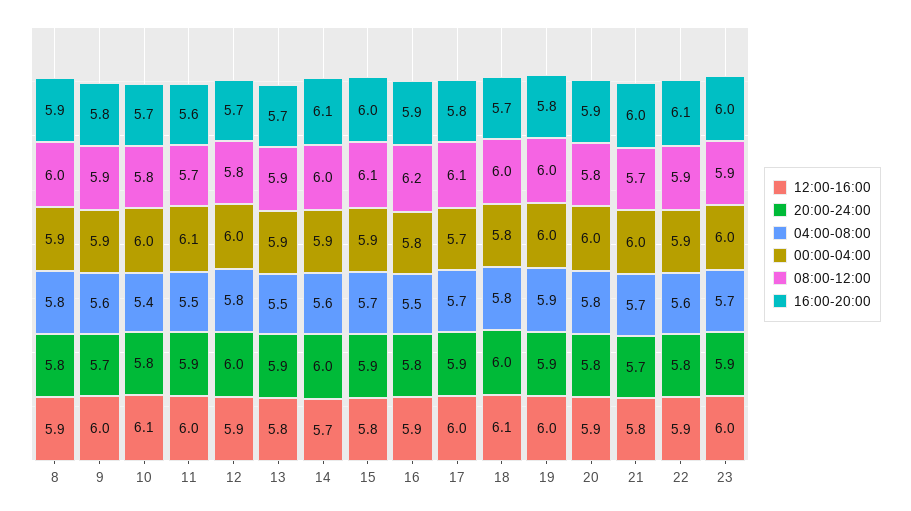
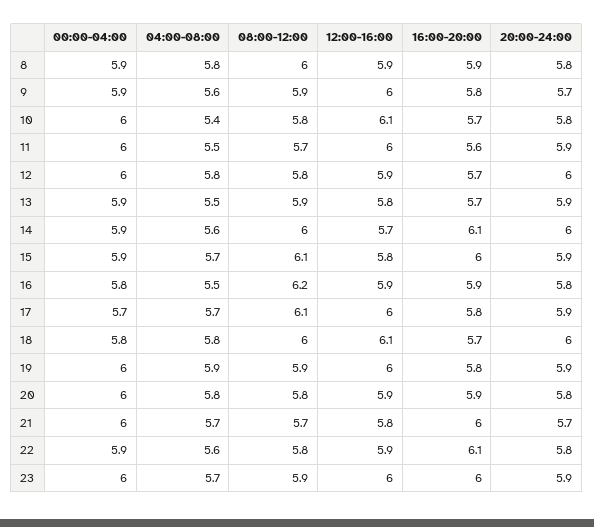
  {
    "12:00-16:00": {
      "8": 5.9,
      "9": 6,
      "10": 6.1,
      "11": 6,
      "12": 5.9,
      "13": 5.8,
      "14": 5.7,
      "15": 5.8,
      "16": 5.9,
      "17": 6,
      "18": 6.1,
      "19": 6,
      "20": 5.9,
      "21": 5.8,
      "22": 5.9,
      "23": 6
    },
    "20:00-24:00": {
      "8": 5.8,
      "9": 5.7,
      "10": 5.8,
      "11": 5.9,
      "12": 6,
      "13": 5.9,
      "14": 6,
      "15": 5.9,
      "16": 5.8,
      "17": 5.9,
      "18": 6,
      "19": 5.9,
      "20": 5.8,
      "21": 5.7,
      "22": 5.8,
      "23": 5.9
    },
    "04:00-08:00": {
      "8": 5.8,
      "9": 5.6,
      "10": 5.4,
      "11": 5.5,
      "12": 5.8,
      "13": 5.5,
      "14": 5.6,
      "15": 5.7,
      "16": 5.5,
      "17": 5.7,
      "18": 5.8,
      "19": 5.9,
      "20": 5.8,
      "21": 5.7,
      "22": 5.6,
      "23": 5.7
    },
    "00:00-04:00": {
      "8": 5.9,
      "9": 5.9,
      "10": 6,
-     "11": 6.1,
+     "11": 6,
      "12": 6,
      "13": 5.9,
      "14": 5.9,
      "15": 5.9,
      "16": 5.8,
      "17": 5.7,
      "18": 5.8,
      "19": 6,
      "20": 6,
      "21": 6,
      "22": 5.9,
      "23": 6
    },
    "08:00-12:00": {
      "8": 6,
      "9": 5.9,
      "10": 5.8,
      "11": 5.7,
      "12": 5.8,
      "13": 5.9,
      "14": 6,
      "15": 6.1,
      "16": 6.2,
      "17": 6.1,
      "18": 6,
-     "19": 6,
+     "19": 5.9,
      "20": 5.8,
      "21": 5.7,
-     "22": 5.9,
+     "22": 5.8,
      "23": 5.9
    },
    "16:00-20:00": {
      "8": 5.9,
      "9": 5.8,
      "10": 5.7,
      "11": 5.6,
      "12": 5.7,
      "13": 5.7,
      "14": 6.1,
      "15": 6,
      "16": 5.9,
      "17": 5.8,
      "18": 5.7,
      "19": 5.8,
      "20": 5.9,
      "21": 6,
      "22": 6.1,
      "23": 6
    }
  }

